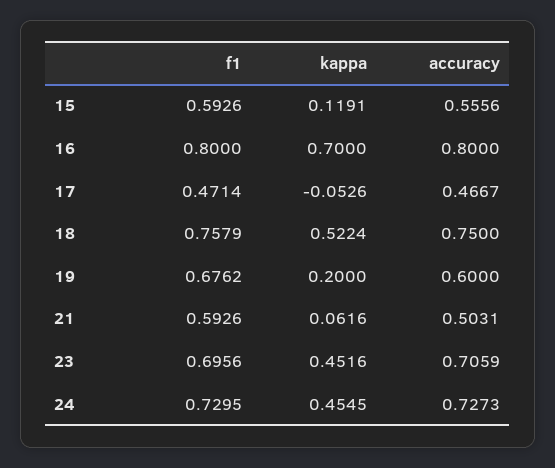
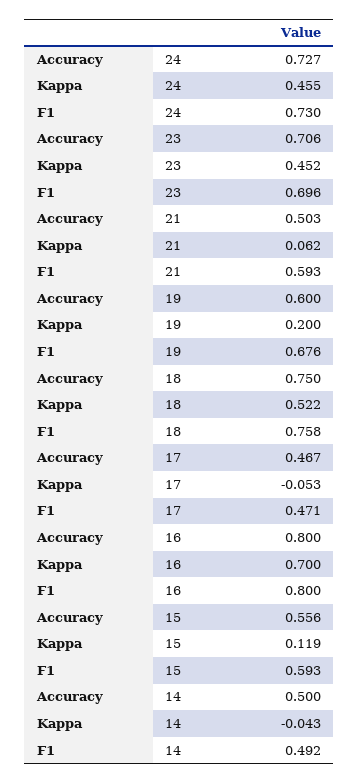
  {
    "f1": {
      "15": 0.5926,
      "16": 0.8,
      "17": 0.4714,
      "18": 0.7579,
      "19": 0.6762,
      "21": 0.5926,
      "23": 0.6956,
-     "24": 0.7295
+     "24": 0.7295,
+     "14": 0.492
    },
    "kappa": {
      "15": 0.1191,
      "16": 0.7,
      "17": -0.0526,
      "18": 0.5224,
      "19": 0.2,
      "21": 0.0616,
      "23": 0.4516,
-     "24": 0.4545
+     "24": 0.4545,
+     "14": -0.043
    },
    "accuracy": {
      "15": 0.5556,
      "16": 0.8,
      "17": 0.4667,
      "18": 0.75,
      "19": 0.6,
      "21": 0.5031,
      "23": 0.7059,
-     "24": 0.7273
+     "24": 0.7273,
+     "14": 0.5
    }
  }

